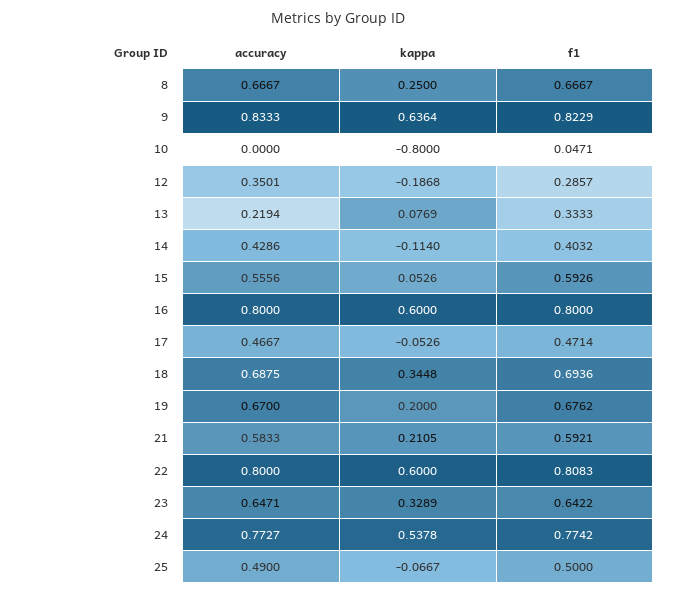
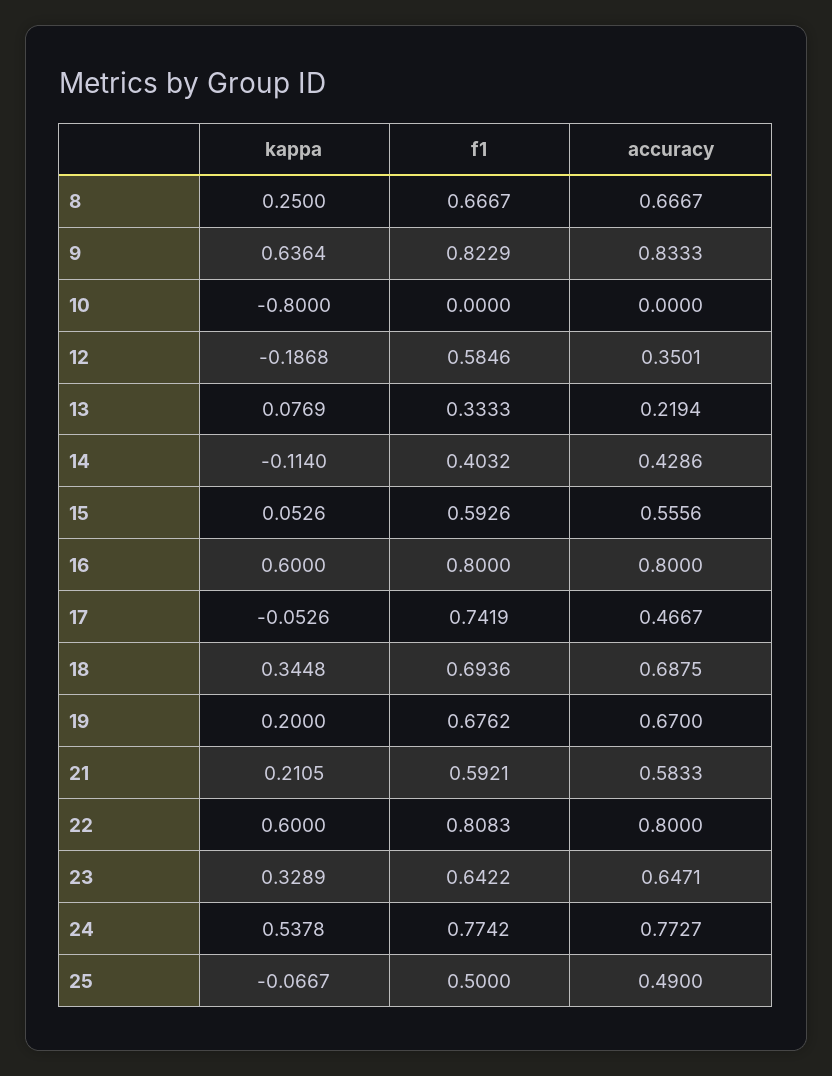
  {
    "accuracy": {
      "8": 0.6667,
      "9": 0.8333,
      "10": 0,
      "12": 0.3501,
      "13": 0.2194,
      "14": 0.4286,
      "15": 0.5556,
      "16": 0.8,
      "17": 0.4667,
      "18": 0.6875,
      "19": 0.67,
      "21": 0.5833,
      "22": 0.8,
      "23": 0.6471,
      "24": 0.7727,
      "25": 0.49
    },
    "kappa": {
      "8": 0.25,
      "9": 0.6364,
      "10": -0.8,
      "12": -0.1868,
      "13": 0.0769,
      "14": -0.114,
      "15": 0.0526,
      "16": 0.6,
      "17": -0.0526,
      "18": 0.3448,
      "19": 0.2,
      "21": 0.2105,
      "22": 0.6,
      "23": 0.3289,
      "24": 0.5378,
      "25": -0.0667
    },
    "f1": {
      "8": 0.6667,
      "9": 0.8229,
-     "10": 0.0471,
+     "10": 0,
-     "12": 0.2857,
+     "12": 0.5846,
      "13": 0.3333,
      "14": 0.4032,
      "15": 0.5926,
      "16": 0.8,
-     "17": 0.4714,
+     "17": 0.7419,
      "18": 0.6936,
      "19": 0.6762,
      "21": 0.5921,
      "22": 0.8083,
      "23": 0.6422,
      "24": 0.7742,
      "25": 0.5
    }
  }

